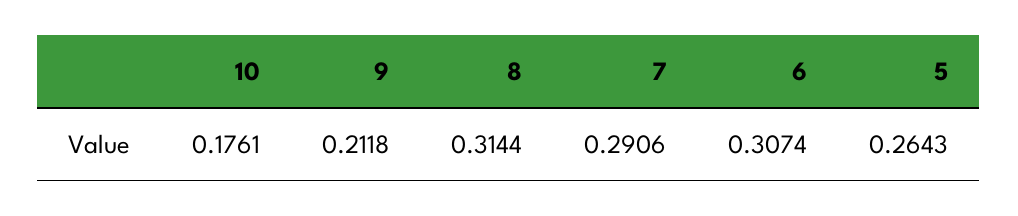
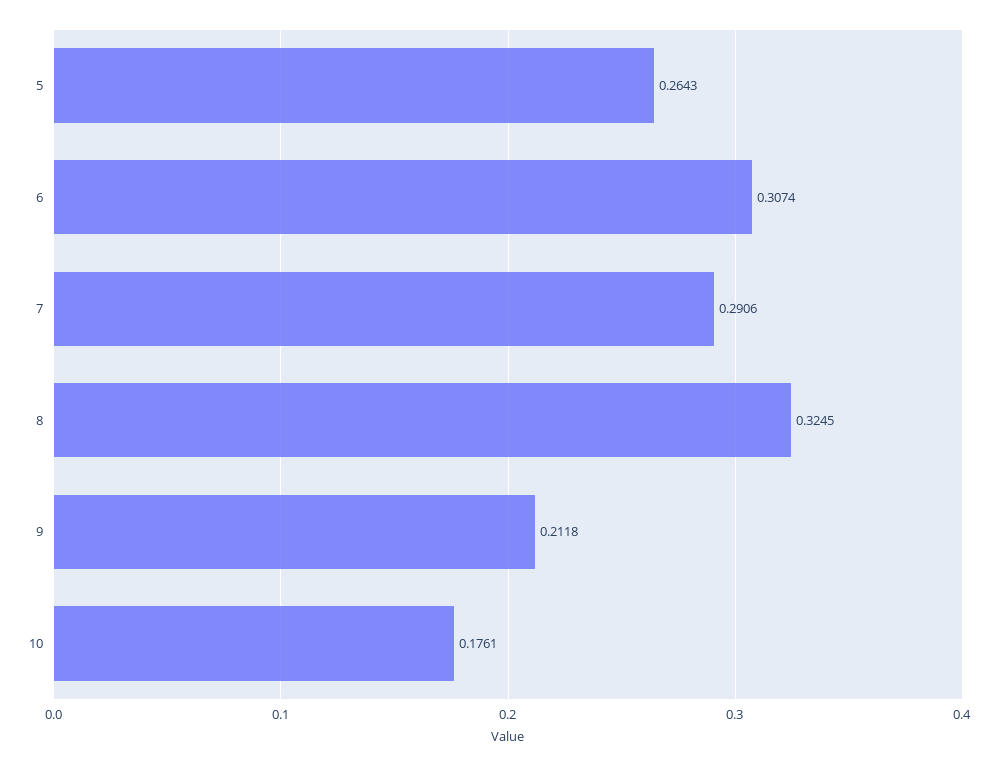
  {
    "10": 0.1761,
    "9": 0.2118,
-   "8": 0.3144,
+   "8": 0.3245,
    "7": 0.2906,
    "6": 0.3074,
    "5": 0.2643
  }

